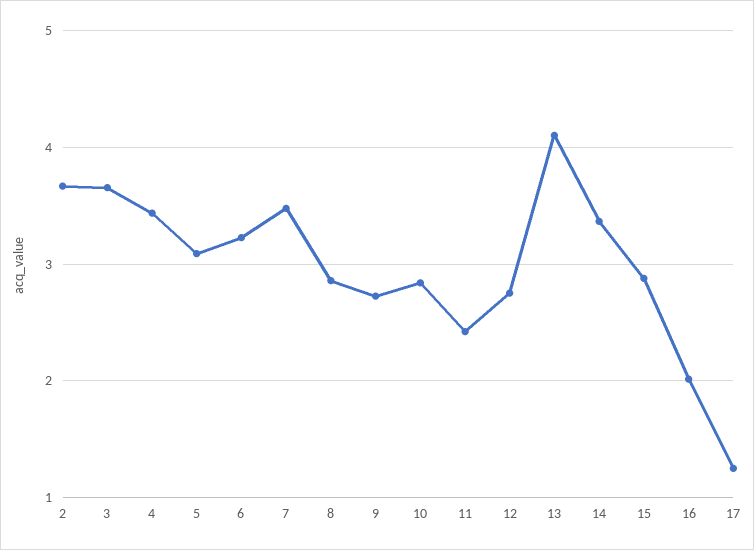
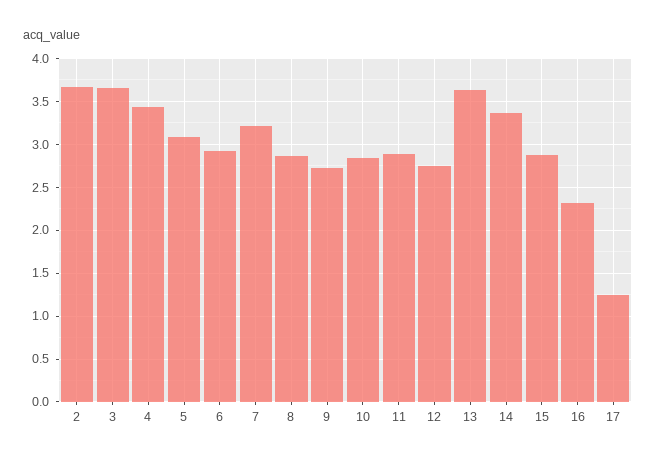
  {
    "2": 3.7,
    "3": 3.7,
    "4": 3.4,
    "5": 3.1,
-   "6": 3.2,
+   "6": 2.9,
-   "7": 3.5,
+   "7": 3.2,
    "8": 2.9,
    "9": 2.7,
    "10": 2.8,
-   "11": 2.4,
+   "11": 2.9,
    "12": 2.8,
-   "13": 4.1,
+   "13": 3.6,
    "14": 3.4,
    "15": 2.9,
-   "16": 2,
+   "16": 2.3,
    "17": 1.3
  }

